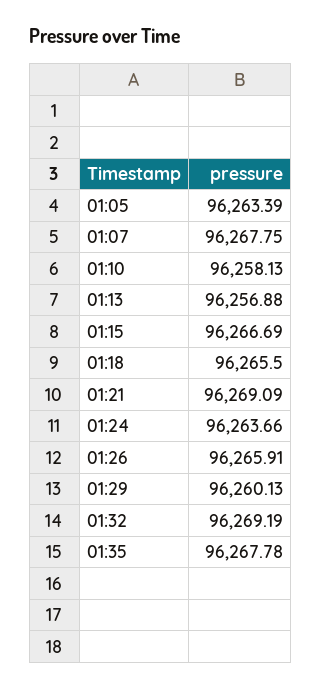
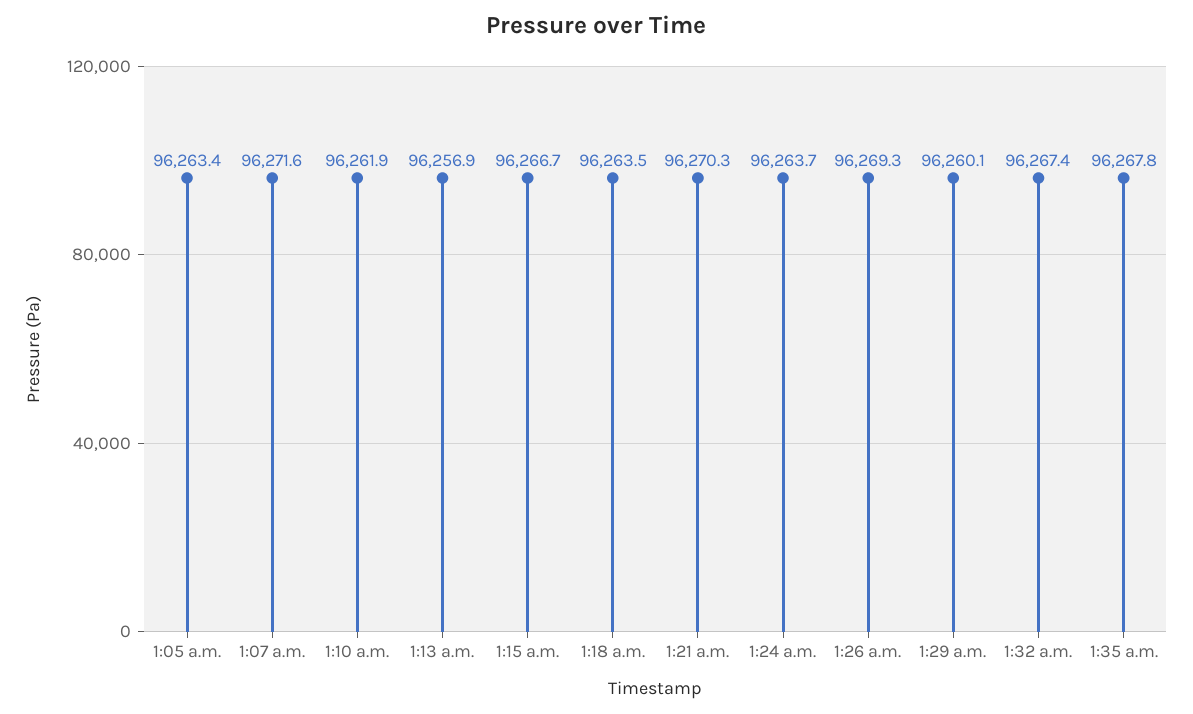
  {
    "01:05": 96263.39,
-   "01:07": 96267.75,
+   "01:07": 96271.6,
-   "01:10": 96258.13,
+   "01:10": 96261.9,
    "01:13": 96256.88,
    "01:15": 96266.69,
-   "01:18": 96265.5,
+   "01:18": 96263.5,
-   "01:21": 96269.09,
+   "01:21": 96270.3,
    "01:24": 96263.66,
-   "01:26": 96265.91,
+   "01:26": 96269.3,
    "01:29": 96260.13,
-   "01:32": 96269.19,
+   "01:32": 96267.4,
    "01:35": 96267.78
  }

